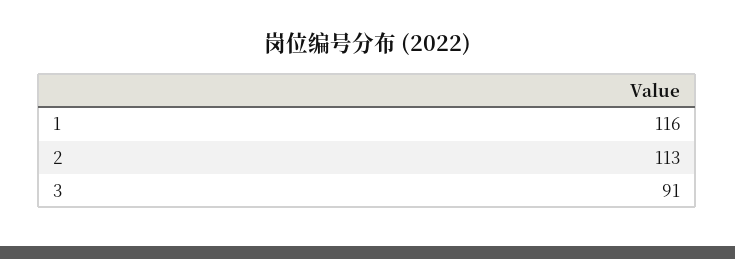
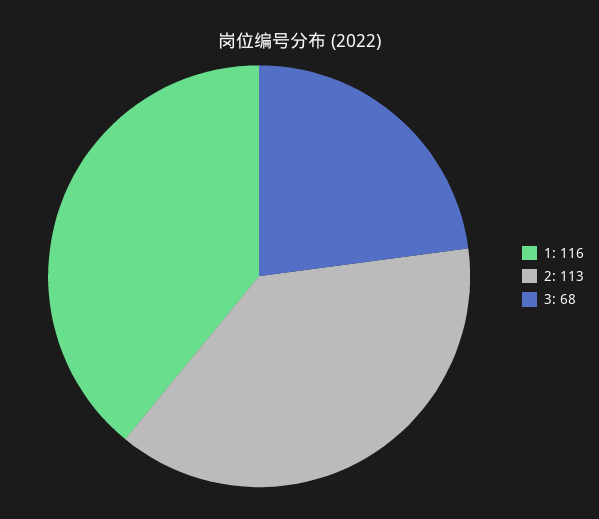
  {
    "1": 116,
    "2": 113,
-   "3": 91
+   "3": 68
  }

